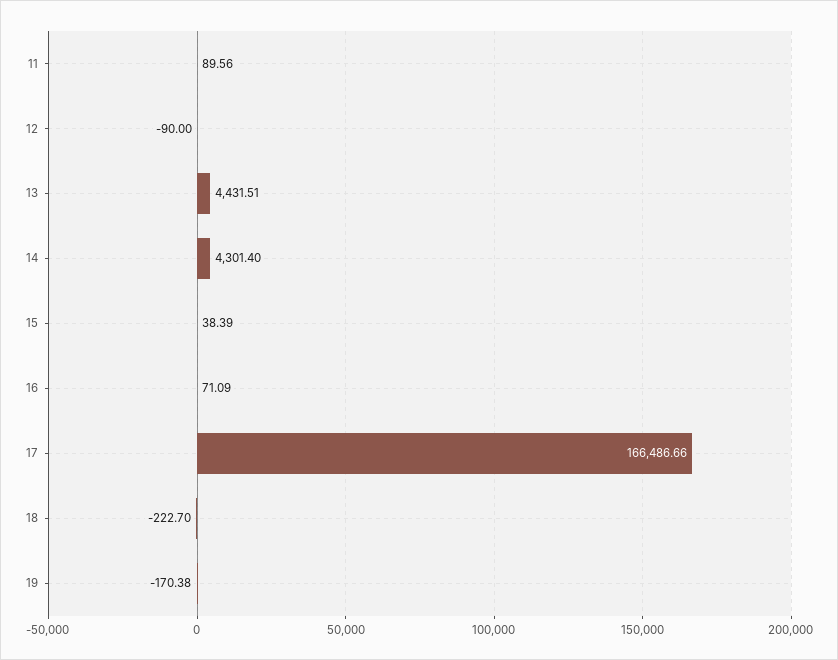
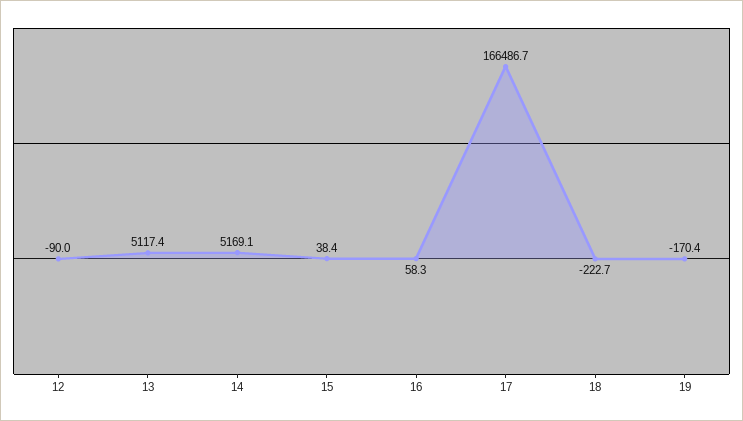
  {
-   "11": 89.56,
    "12": -90,
-   "13": 4431.51,
+   "13": 5117.4,
-   "14": 4301.4,
+   "14": 5169.1,
    "15": 38.39,
-   "16": 71.09,
+   "16": 58.3,
    "17": 166486.66,
    "18": -222.7,
    "19": -170.38
  }

